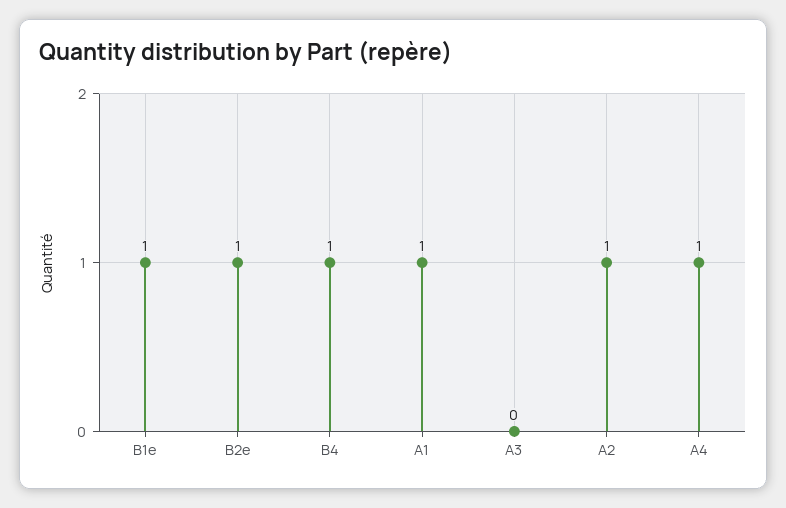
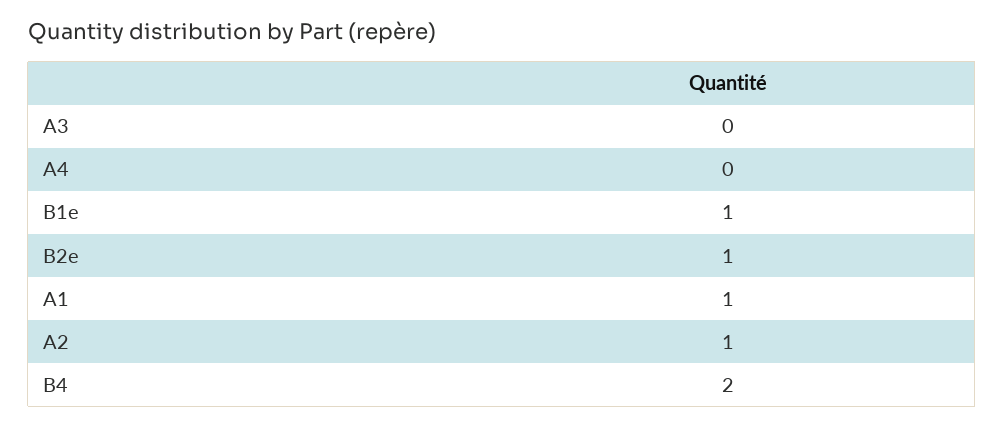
  {
    "B1e": 1,
    "B2e": 1,
-   "B4": 1,
+   "B4": 2,
    "A1": 1,
    "A3": 0,
    "A2": 1,
-   "A4": 1
+   "A4": 0
  }

